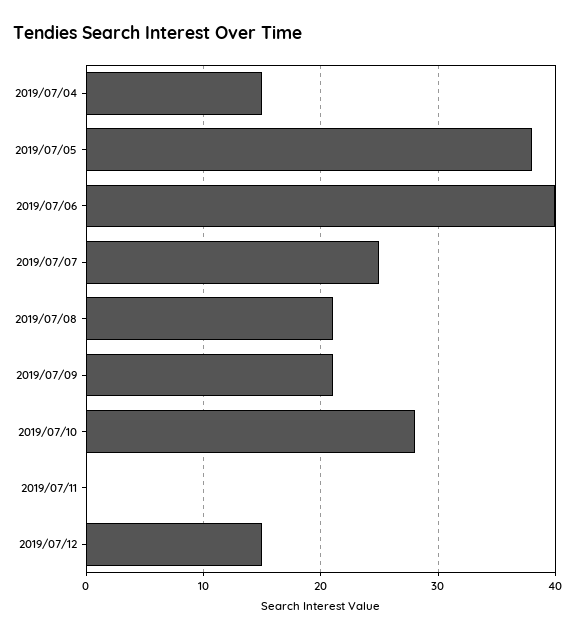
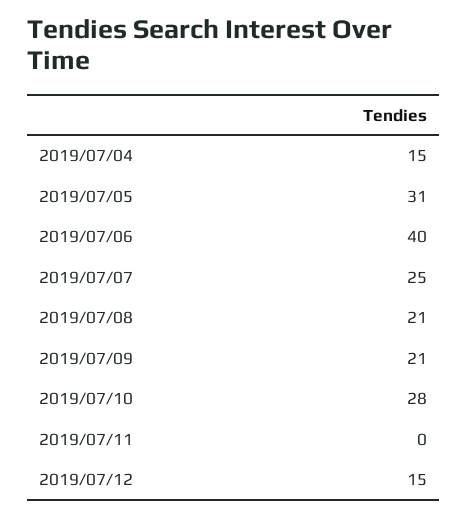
  {
    "2019/07/04": 15,
-   "2019/07/05": 38,
+   "2019/07/05": 31,
    "2019/07/06": 40,
    "2019/07/07": 25,
    "2019/07/08": 21,
    "2019/07/09": 21,
    "2019/07/10": 28,
    "2019/07/11": 0,
    "2019/07/12": 15
  }

